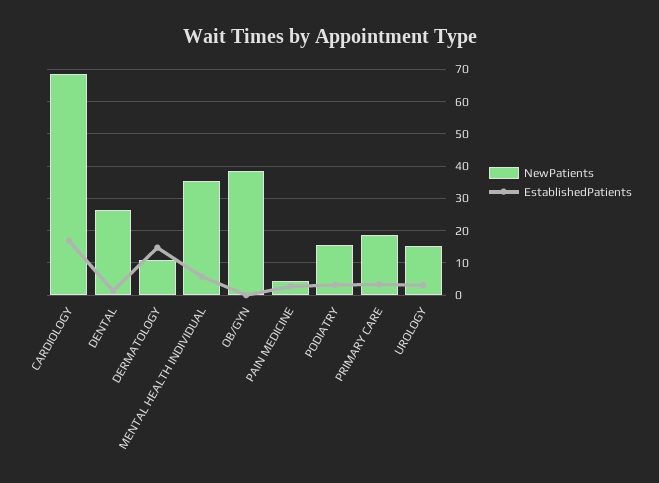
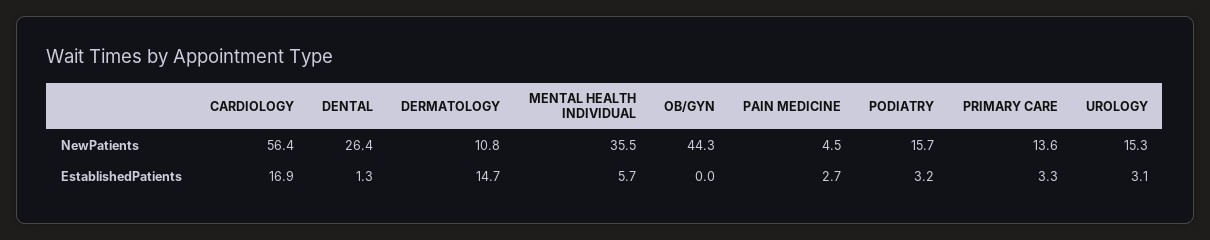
  {
    "NewPatients": {
-     "CARDIOLOGY": 68,
+     "CARDIOLOGY": 56.4,
      "DENTAL": 26.4,
      "DERMATOLOGY": 10.8,
      "MENTAL HEALTH INDIVIDUAL": 35.5,
-     "OB/GYN": 38,
+     "OB/GYN": 44.3,
      "PAIN MEDICINE": 4.5,
      "PODIATRY": 15.7,
-     "PRIMARY CARE": 18,
+     "PRIMARY CARE": 13.6,
      "UROLOGY": 15.3
    },
    "EstablishedPatients": {
      "CARDIOLOGY": 16.9,
      "DENTAL": 1.3,
      "DERMATOLOGY": 14.7,
      "MENTAL HEALTH INDIVIDUAL": 5.7,
      "OB/GYN": 0,
      "PAIN MEDICINE": 2.7,
      "PODIATRY": 3.2,
      "PRIMARY CARE": 3.3,
      "UROLOGY": 3.1
    }
  }

